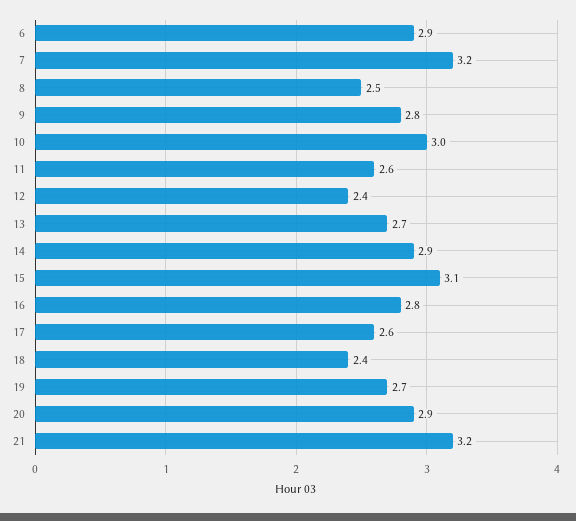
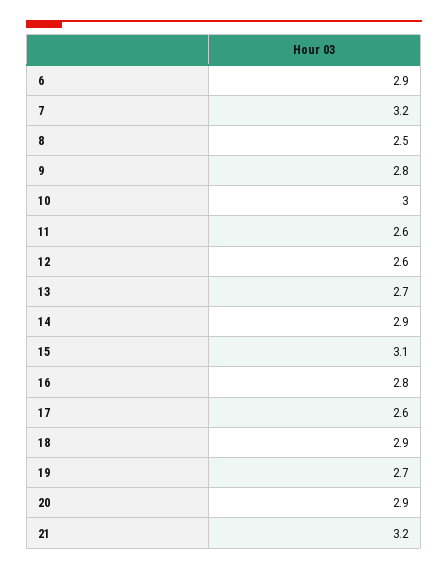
  {
    "6": 2.9,
    "7": 3.2,
    "8": 2.5,
    "9": 2.8,
    "10": 3,
    "11": 2.6,
-   "12": 2.4,
+   "12": 2.6,
    "13": 2.7,
    "14": 2.9,
    "15": 3.1,
    "16": 2.8,
    "17": 2.6,
-   "18": 2.4,
+   "18": 2.9,
    "19": 2.7,
    "20": 2.9,
    "21": 3.2
  }

